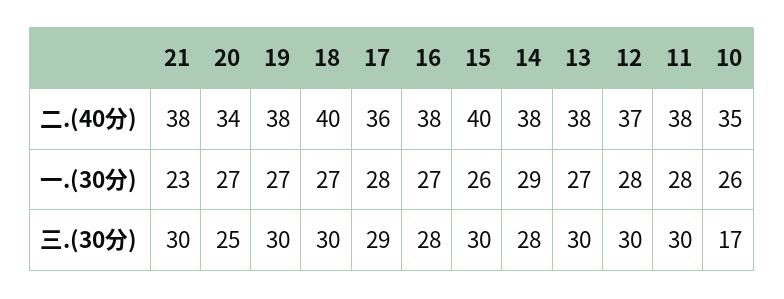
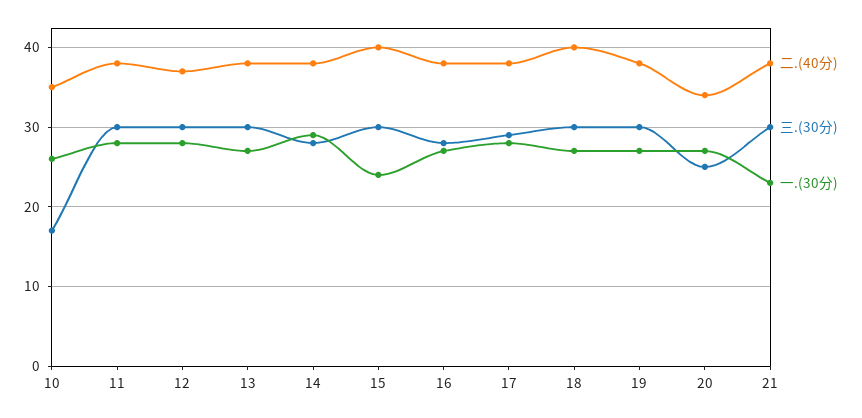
  {
    "二.(40分)": {
      "21": 38,
      "20": 34,
      "19": 38,
      "18": 40,
-     "17": 36,
+     "17": 38,
      "16": 38,
      "15": 40,
      "14": 38,
      "13": 38,
      "12": 37,
      "11": 38,
      "10": 35
    },
    "一.(30分)": {
      "21": 23,
      "20": 27,
      "19": 27,
      "18": 27,
      "17": 28,
      "16": 27,
-     "15": 26,
+     "15": 24,
      "14": 29,
      "13": 27,
      "12": 28,
      "11": 28,
      "10": 26
    },
    "三.(30分)": {
      "21": 30,
      "20": 25,
      "19": 30,
      "18": 30,
      "17": 29,
      "16": 28,
      "15": 30,
      "14": 28,
      "13": 30,
      "12": 30,
      "11": 30,
      "10": 17
    }
  }

